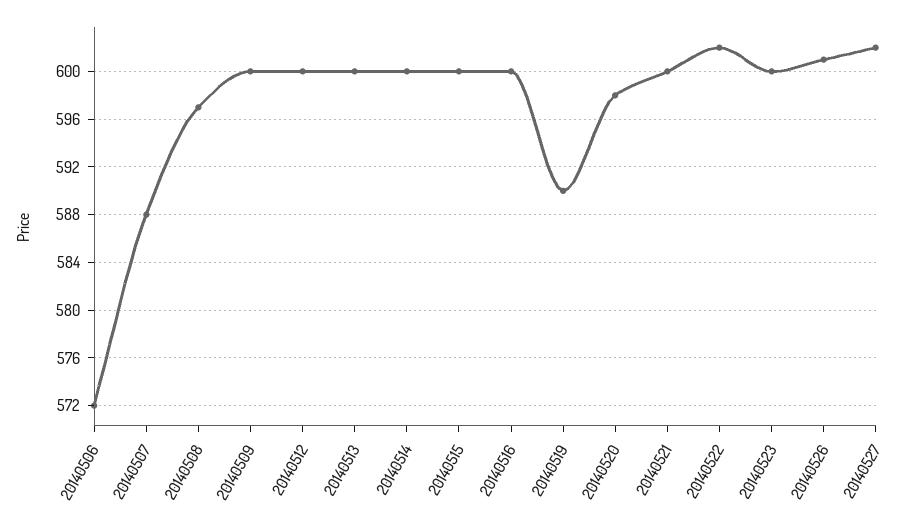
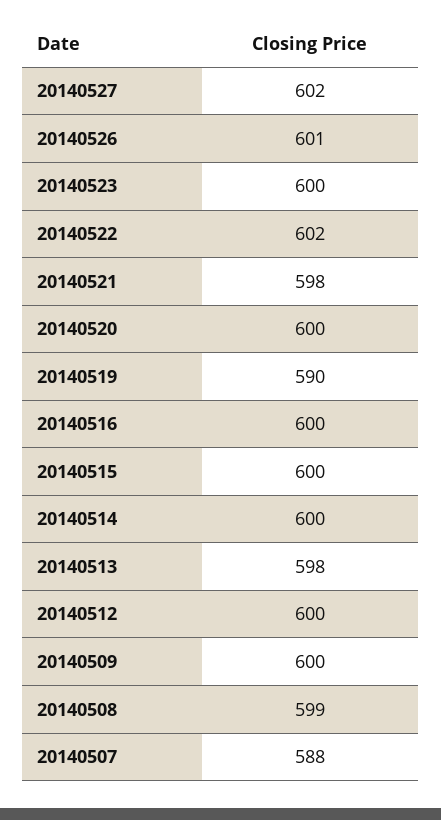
  {
-   "20140506": 572,
    "20140507": 588,
-   "20140508": 597,
+   "20140508": 599,
    "20140509": 600,
    "20140512": 600,
-   "20140513": 600,
+   "20140513": 598,
    "20140514": 600,
    "20140515": 600,
    "20140516": 600,
    "20140519": 590,
-   "20140520": 598,
+   "20140520": 600,
-   "20140521": 600,
+   "20140521": 598,
    "20140522": 602,
    "20140523": 600,
    "20140526": 601,
    "20140527": 602
  }

